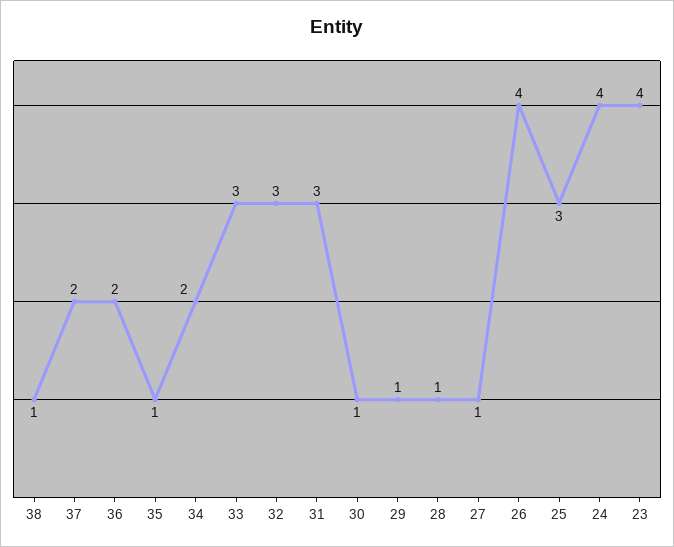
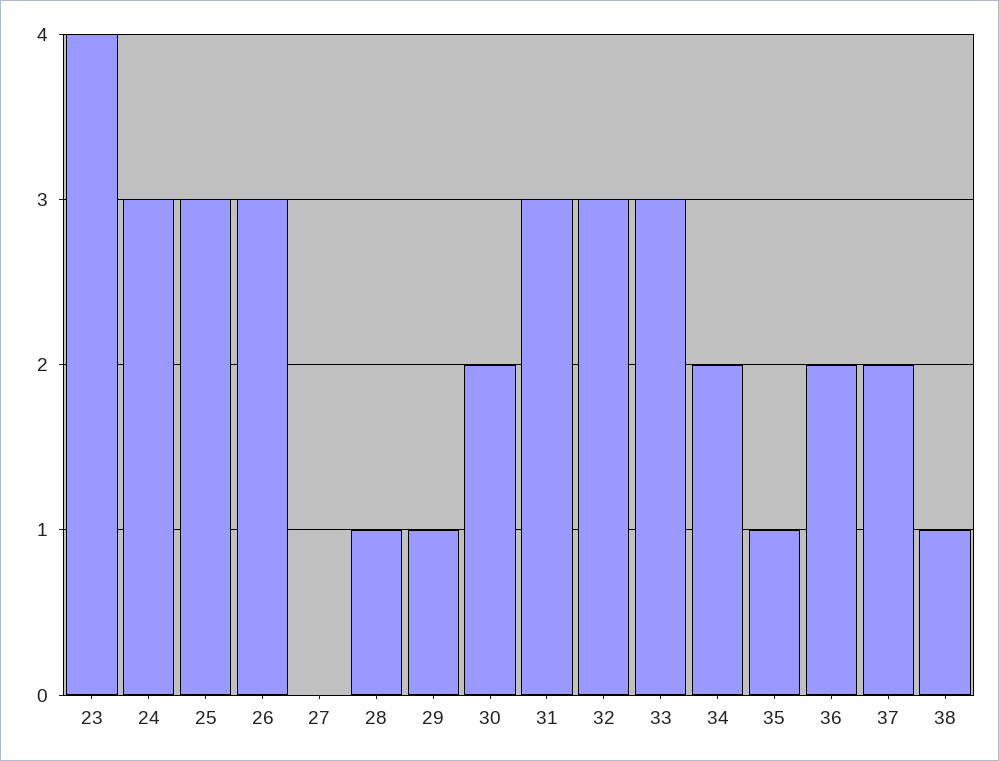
  {
    "38": 1,
    "37": 2,
    "36": 2,
    "35": 1,
    "34": 2,
    "33": 3,
    "32": 3,
    "31": 3,
-   "30": 1,
+   "30": 2,
    "29": 1,
    "28": 1,
-   "27": 1,
+   "27": 0,
-   "26": 4,
+   "26": 3,
    "25": 3,
-   "24": 4,
+   "24": 3,
    "23": 4
  }

